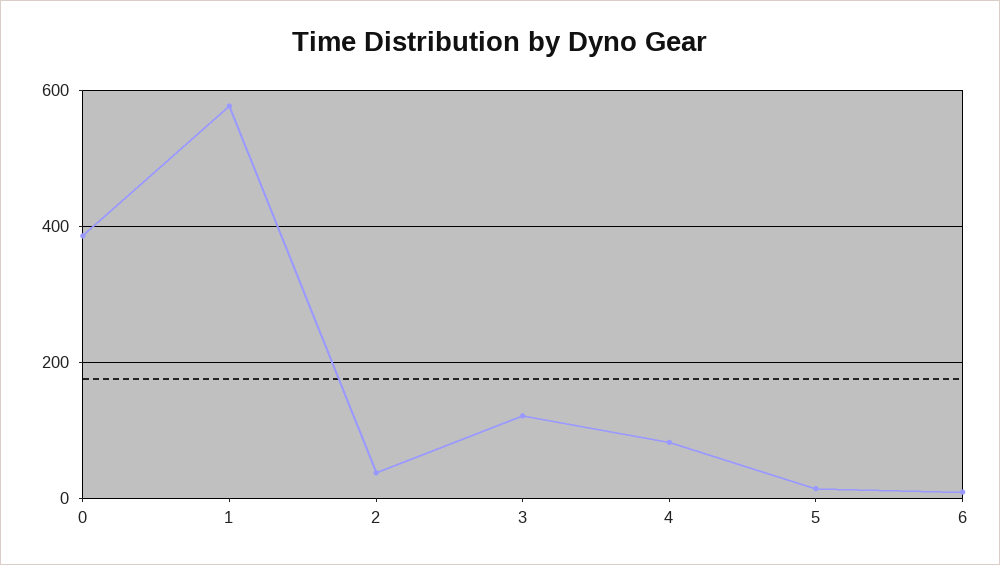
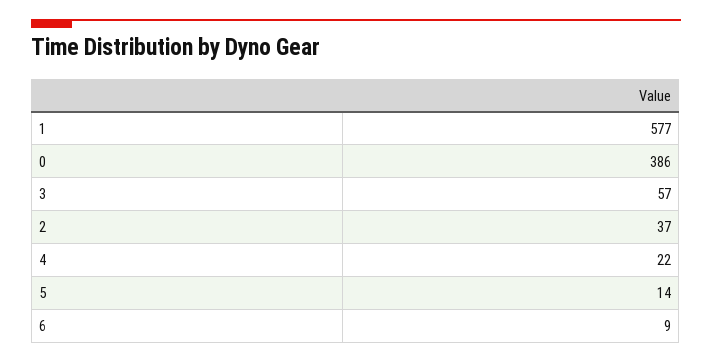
  {
    "0": 386,
    "1": 577,
    "2": 37,
-   "3": 120,
+   "3": 57,
-   "4": 80,
+   "4": 22,
    "5": 14,
    "6": 9
  }

